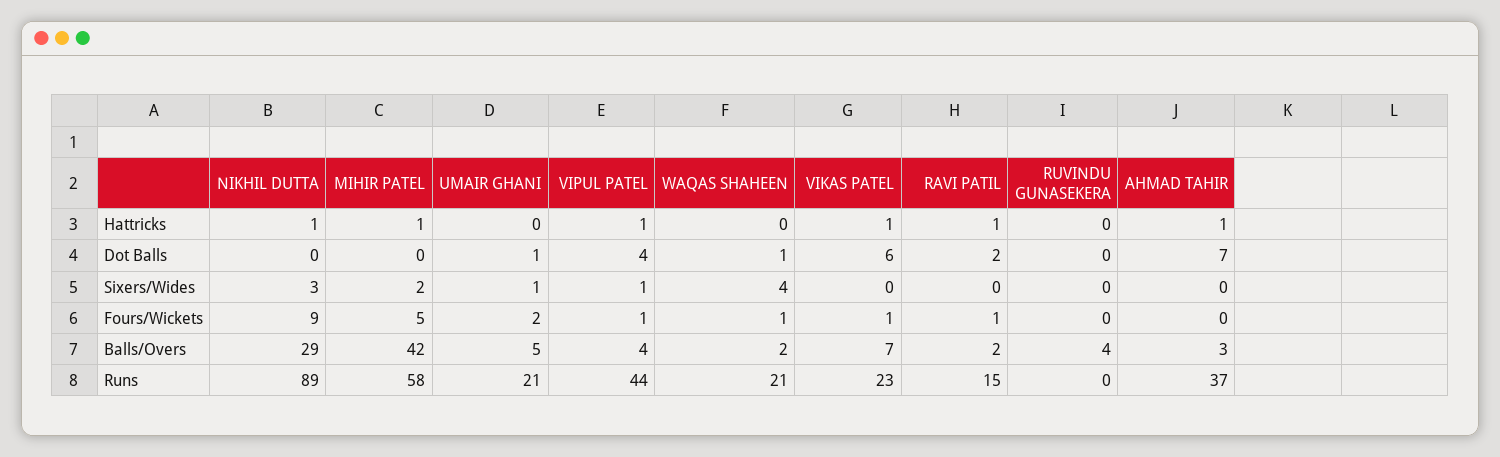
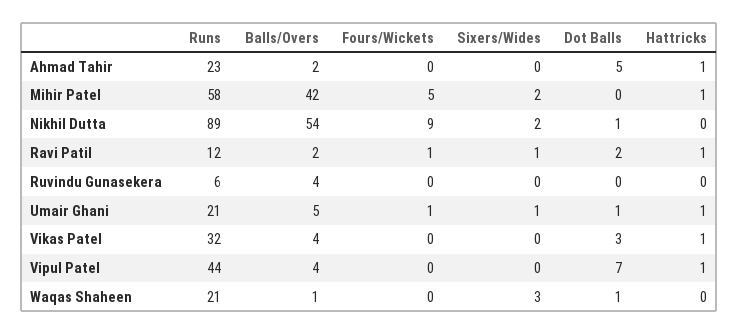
  {
    "NIKHIL DUTTA": {
-     "Hattricks": 1,
+     "Hattricks": 0,
-     "Dot Balls": 0,
+     "Dot Balls": 1,
-     "Sixers/Wides": 3,
+     "Sixers/Wides": 2,
      "Fours/Wickets": 9,
-     "Balls/Overs": 29,
+     "Balls/Overs": 54,
      "Runs": 89
    },
    "MIHIR PATEL": {
      "Hattricks": 1,
      "Dot Balls": 0,
      "Sixers/Wides": 2,
      "Fours/Wickets": 5,
      "Balls/Overs": 42,
      "Runs": 58
    },
    "UMAIR GHANI": {
-     "Hattricks": 0,
+     "Hattricks": 1,
      "Dot Balls": 1,
      "Sixers/Wides": 1,
-     "Fours/Wickets": 2,
+     "Fours/Wickets": 1,
      "Balls/Overs": 5,
      "Runs": 21
    },
    "VIPUL PATEL": {
      "Hattricks": 1,
-     "Dot Balls": 4,
+     "Dot Balls": 7,
-     "Sixers/Wides": 1,
+     "Sixers/Wides": 0,
-     "Fours/Wickets": 1,
+     "Fours/Wickets": 0,
      "Balls/Overs": 4,
      "Runs": 44
    },
    "WAQAS SHAHEEN": {
      "Hattricks": 0,
      "Dot Balls": 1,
-     "Sixers/Wides": 4,
+     "Sixers/Wides": 3,
-     "Fours/Wickets": 1,
+     "Fours/Wickets": 0,
-     "Balls/Overs": 2,
+     "Balls/Overs": 1,
      "Runs": 21
    },
    "VIKAS PATEL": {
      "Hattricks": 1,
-     "Dot Balls": 6,
+     "Dot Balls": 3,
      "Sixers/Wides": 0,
-     "Fours/Wickets": 1,
+     "Fours/Wickets": 0,
-     "Balls/Overs": 7,
+     "Balls/Overs": 4,
-     "Runs": 23
+     "Runs": 32
    },
    "RAVI PATIL": {
      "Hattricks": 1,
      "Dot Balls": 2,
-     "Sixers/Wides": 0,
+     "Sixers/Wides": 1,
      "Fours/Wickets": 1,
      "Balls/Overs": 2,
-     "Runs": 15
+     "Runs": 12
    },
    "RUVINDU GUNASEKERA": {
      "Hattricks": 0,
      "Dot Balls": 0,
      "Sixers/Wides": 0,
      "Fours/Wickets": 0,
      "Balls/Overs": 4,
-     "Runs": 0
+     "Runs": 6
    },
    "AHMAD TAHIR": {
      "Hattricks": 1,
-     "Dot Balls": 7,
+     "Dot Balls": 5,
      "Sixers/Wides": 0,
      "Fours/Wickets": 0,
-     "Balls/Overs": 3,
+     "Balls/Overs": 2,
-     "Runs": 37
+     "Runs": 23
    }
  }

